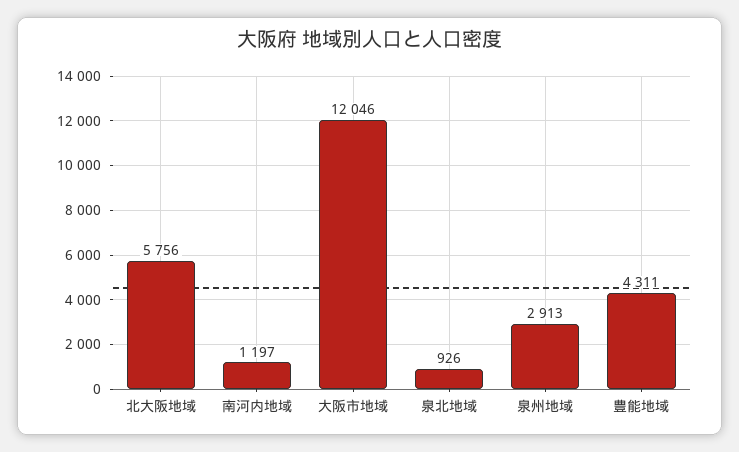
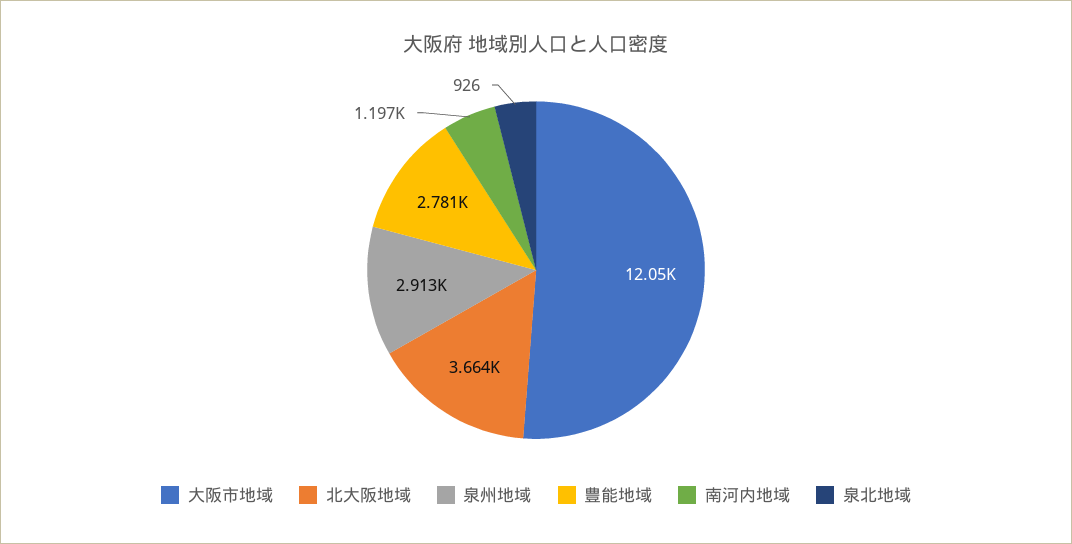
  {
-   "北大阪地域": 5756,
+   "北大阪地域": 3664,
    "南河内地域": 1197,
    "大阪市地域": 12046,
    "泉北地域": 926,
    "泉州地域": 2913,
-   "豊能地域": 4311
+   "豊能地域": 2781
  }

